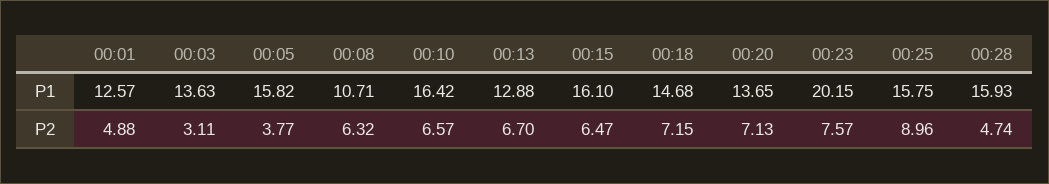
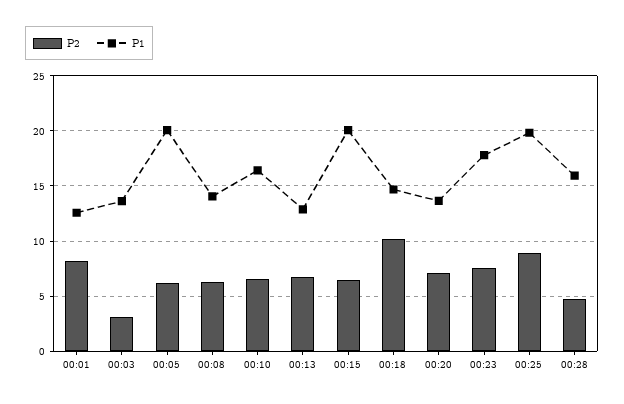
  {
    "P1": {
      "00:01": 12.57,
      "00:03": 13.63,
-     "00:05": 15.82,
+     "00:05": 20,
-     "00:08": 10.71,
+     "00:08": 14,
      "00:10": 16.42,
      "00:13": 12.88,
-     "00:15": 16.1,
+     "00:15": 20,
      "00:18": 14.68,
      "00:20": 13.65,
-     "00:23": 20.15,
+     "00:23": 18,
-     "00:25": 15.75,
+     "00:25": 20,
      "00:28": 15.93
    },
    "P2": {
-     "00:01": 4.88,
+     "00:01": 8,
      "00:03": 3.11,
-     "00:05": 3.77,
+     "00:05": 6,
      "00:08": 6.32,
      "00:10": 6.57,
      "00:13": 6.7,
      "00:15": 6.47,
-     "00:18": 7.15,
+     "00:18": 10,
      "00:20": 7.13,
      "00:23": 7.57,
      "00:25": 8.96,
      "00:28": 4.74
    }
  }

